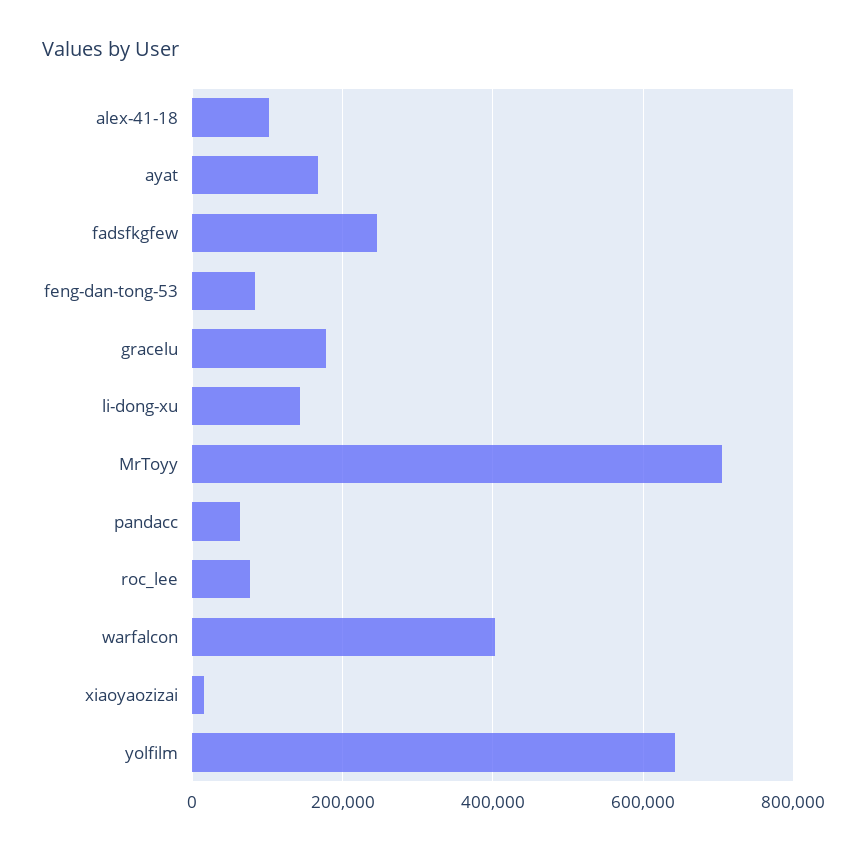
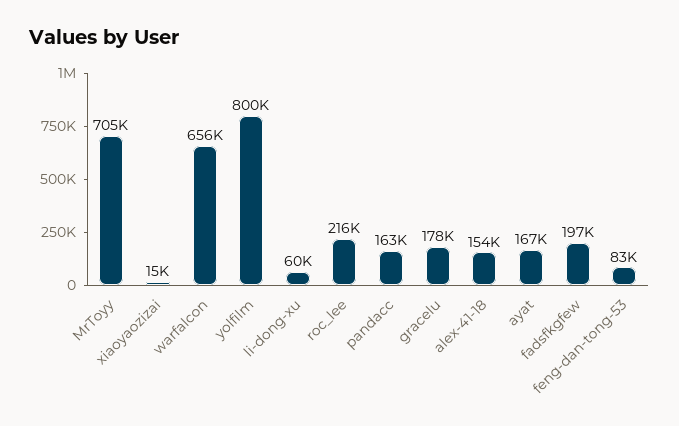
  {
-   "alex-41-18": 100000,
+   "alex-41-18": 154000,
    "ayat": 167000,
-   "fadsfkgfew": 240000,
+   "fadsfkgfew": 197000,
    "feng-dan-tong-53": 83000,
    "gracelu": 178000,
-   "li-dong-xu": 140000,
+   "li-dong-xu": 60000,
    "MrToyy": 705000,
-   "pandacc": 60000,
+   "pandacc": 163000,
-   "roc_lee": 80000,
+   "roc_lee": 216000,
-   "warfalcon": 400000,
+   "warfalcon": 656000,
    "xiaoyaozizai": 15000,
-   "yolfilm": 640000
+   "yolfilm": 800000
  }

